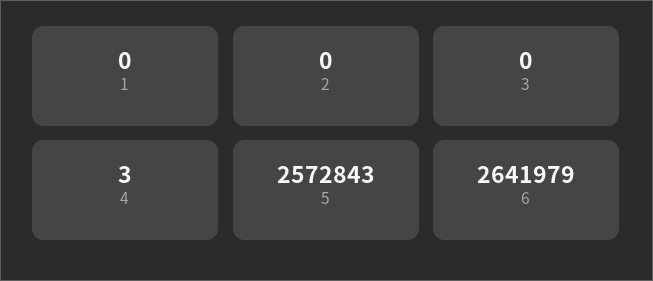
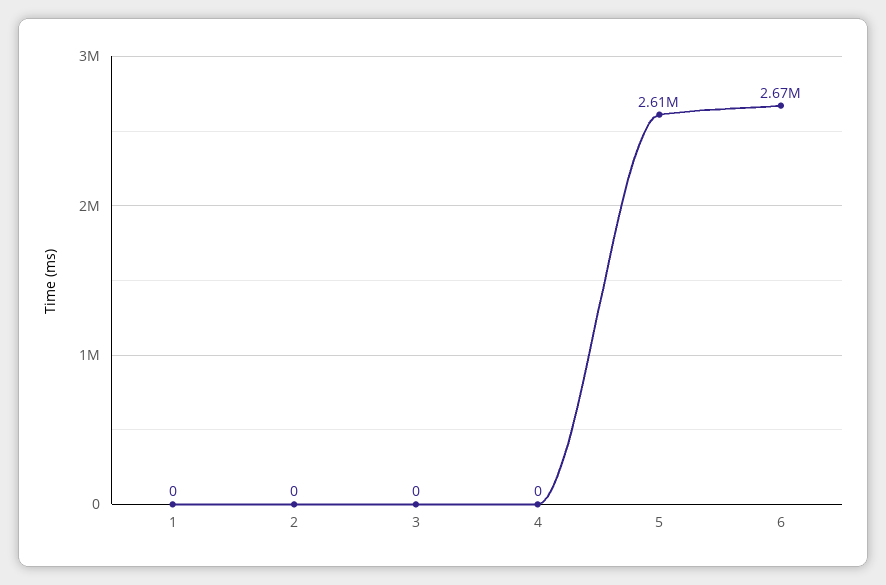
  {
    "1": 0,
    "2": 0,
    "3": 0,
-   "4": 3,
+   "4": 0,
-   "5": 2572843,
+   "5": 2610000,
-   "6": 2641979
+   "6": 2670000
  }

